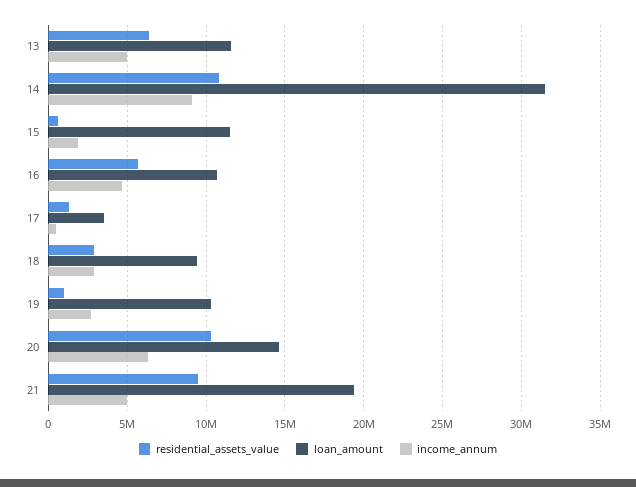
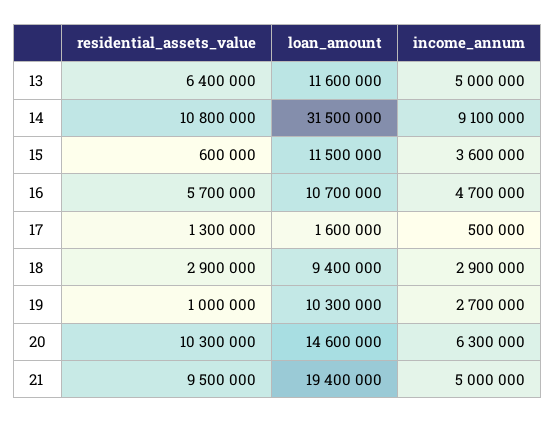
  {
    "residential_assets_value": {
      "13": 6400000,
      "14": 10800000,
      "15": 600000,
      "16": 5700000,
      "17": 1300000,
      "18": 2900000,
      "19": 1000000,
      "20": 10300000,
      "21": 9500000
    },
    "loan_amount": {
      "13": 11600000,
      "14": 31500000,
      "15": 11500000,
      "16": 10700000,
-     "17": 3500000,
+     "17": 1600000,
      "18": 9400000,
      "19": 10300000,
      "20": 14600000,
      "21": 19400000
    },
    "income_annum": {
      "13": 5000000,
      "14": 9100000,
-     "15": 2000000,
+     "15": 3600000,
      "16": 4700000,
      "17": 500000,
      "18": 2900000,
      "19": 2700000,
      "20": 6300000,
      "21": 5000000
    }
  }

